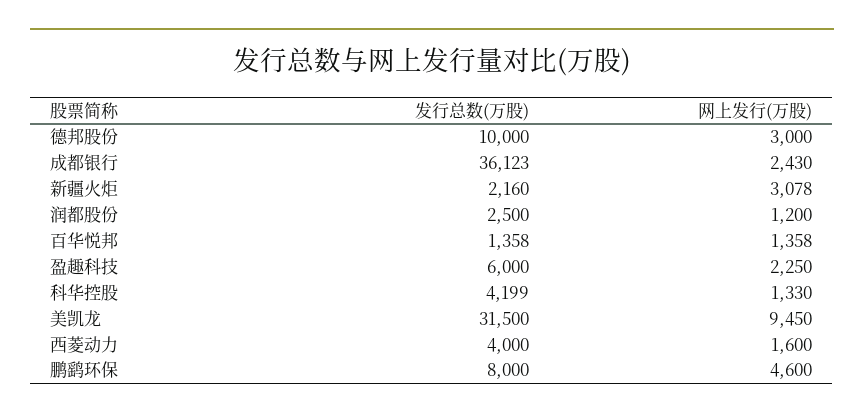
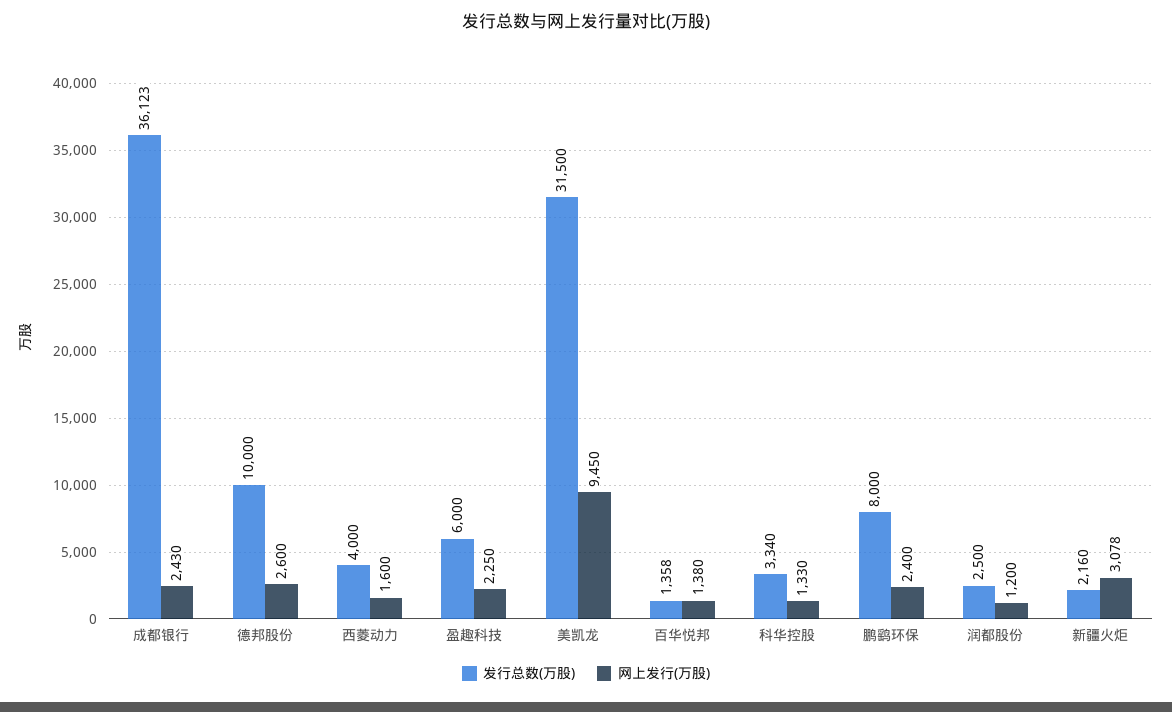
  {
    "发行总数(万股)": {
      "德邦股份": 10000,
      "成都银行": 36123,
      "新疆火炬": 2160,
      "润都股份": 2500,
      "百华悦邦": 1358,
      "盈趣科技": 6000,
-     "科华控股": 4199,
+     "科华控股": 3340,
      "美凯龙": 31500,
      "西菱动力": 4000,
      "鹏鹞环保": 8000
    },
    "网上发行(万股)": {
-     "德邦股份": 3000,
+     "德邦股份": 2600,
      "成都银行": 2430,
      "新疆火炬": 3078,
      "润都股份": 1200,
-     "百华悦邦": 1358,
+     "百华悦邦": 1380,
      "盈趣科技": 2250,
      "科华控股": 1330,
      "美凯龙": 9450,
      "西菱动力": 1600,
-     "鹏鹞环保": 4600
+     "鹏鹞环保": 2400
    }
  }

